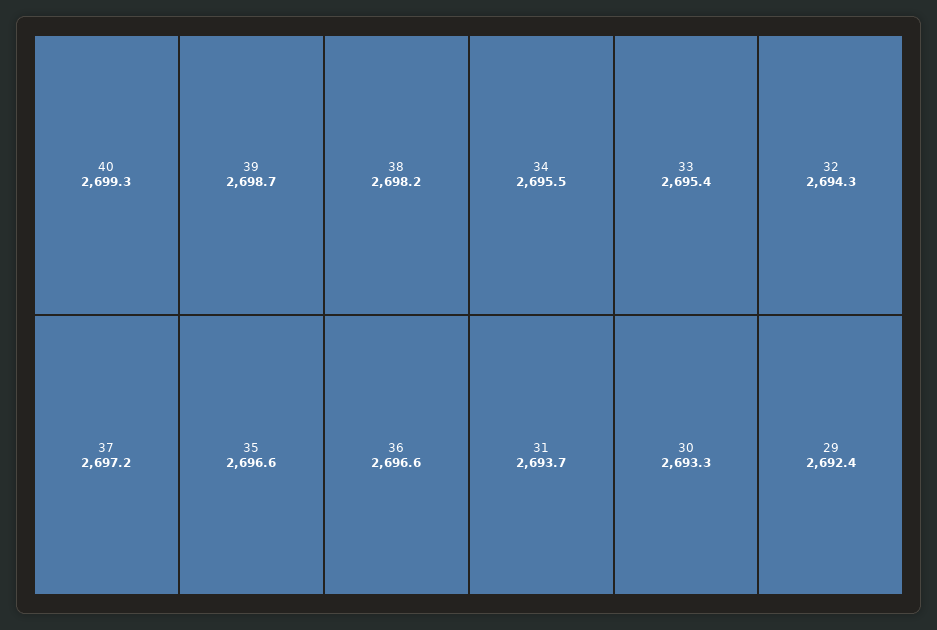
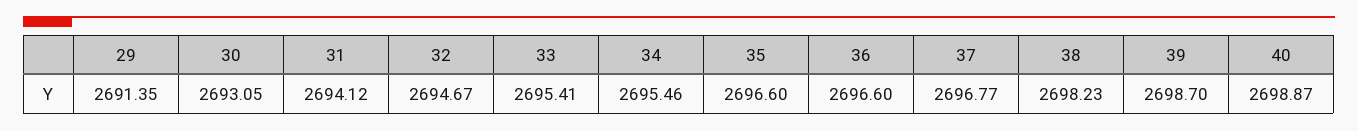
  {
-   "40": 2699.3,
+   "40": 2698.87,
    "39": 2698.7,
    "38": 2698.23,
-   "37": 2697.2,
+   "37": 2696.77,
    "35": 2696.6,
    "36": 2696.6,
    "34": 2695.46,
    "33": 2695.41,
-   "32": 2694.3,
+   "32": 2694.67,
-   "31": 2693.7,
+   "31": 2694.12,
-   "30": 2693.3,
+   "30": 2693.05,
-   "29": 2692.4
+   "29": 2691.35
  }

